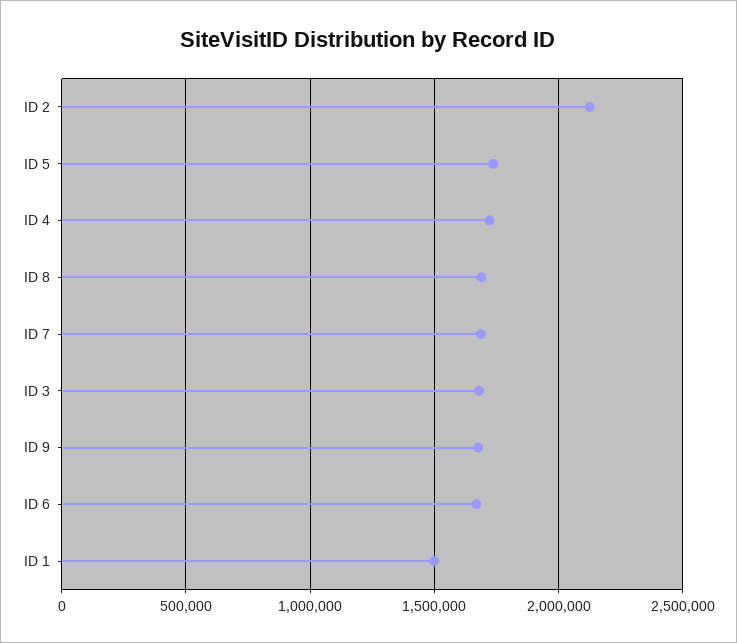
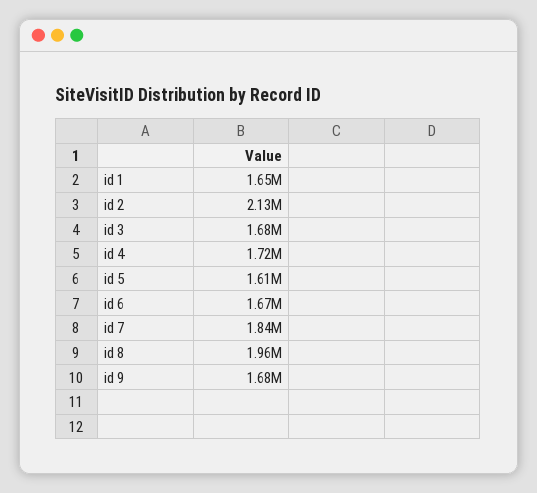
  {
    "ID 2": 2130000,
-   "ID 5": 1750000,
+   "ID 5": 1610000,
    "ID 4": 1720000,
-   "ID 8": 1700000,
+   "ID 8": 1960000,
-   "ID 7": 1700000,
+   "ID 7": 1840000,
    "ID 3": 1680000,
    "ID 9": 1680000,
    "ID 6": 1670000,
-   "ID 1": 1500000
+   "ID 1": 1650000
  }

